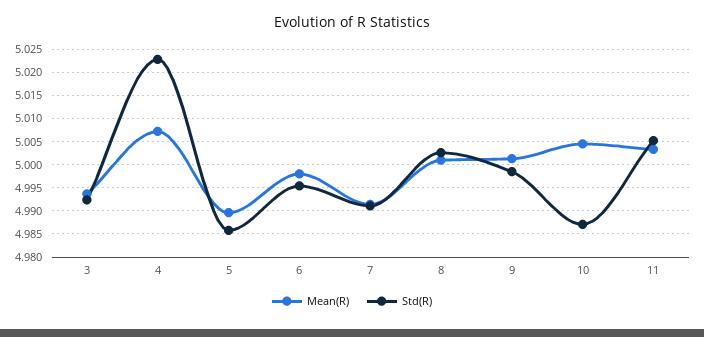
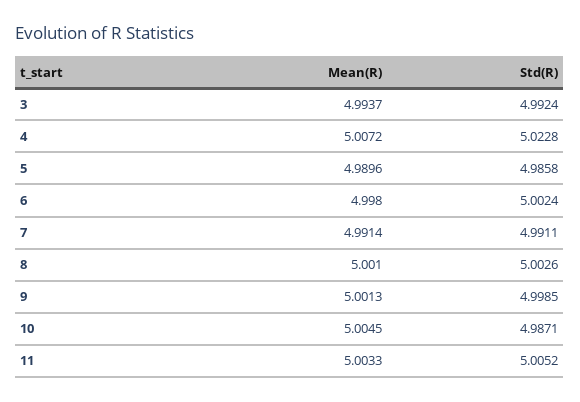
  {
    "Mean(R)": {
      "3": 4.9937,
      "4": 5.0072,
      "5": 4.9896,
      "6": 4.998,
      "7": 4.9914,
      "8": 5.001,
      "9": 5.0013,
      "10": 5.0045,
      "11": 5.0033
    },
    "Std(R)": {
      "3": 4.9924,
      "4": 5.0228,
      "5": 4.9858,
-     "6": 4.995,
+     "6": 5.0024,
      "7": 4.9911,
      "8": 5.0026,
      "9": 4.9985,
      "10": 4.9871,
      "11": 5.0052
    }
  }

